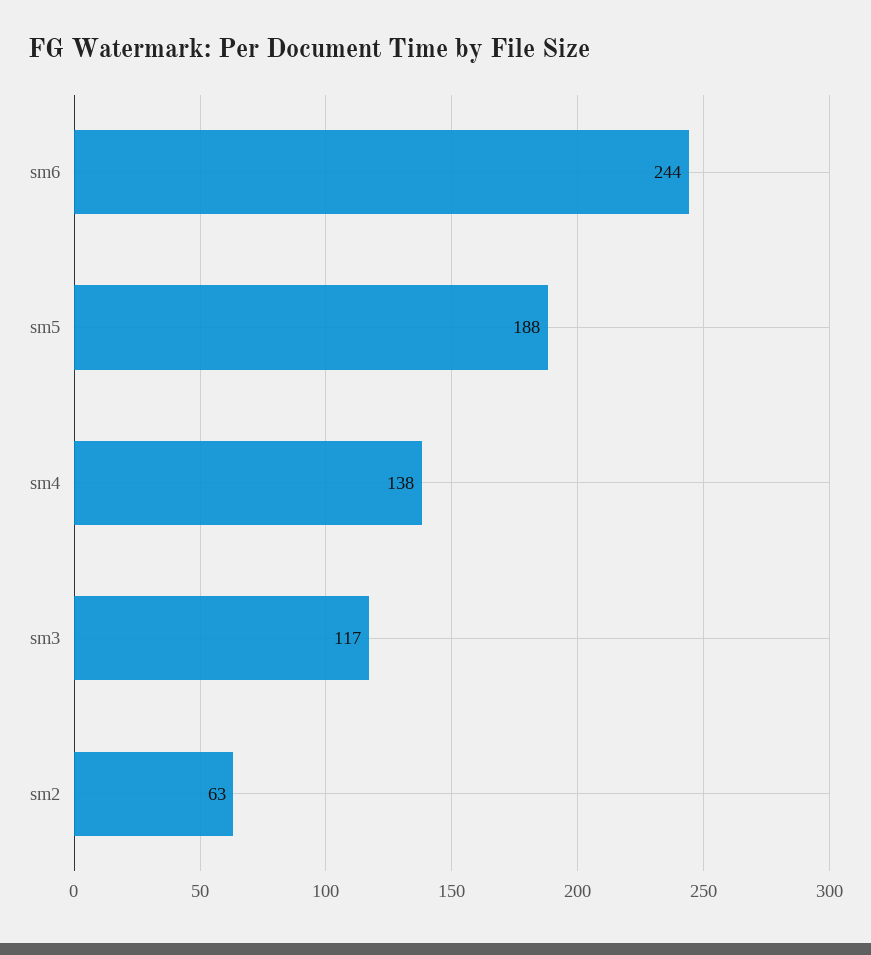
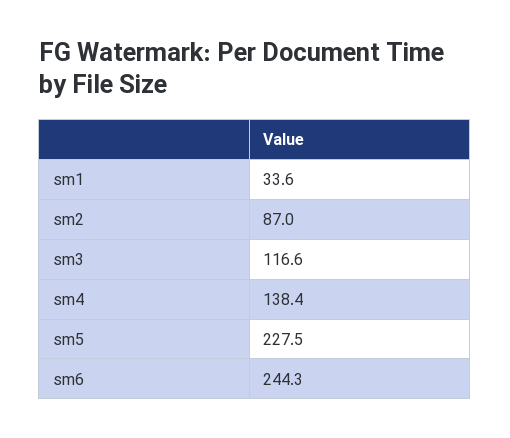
  {
    "sm6": 244.3,
-   "sm5": 188,
+   "sm5": 227.5,
    "sm4": 138.4,
    "sm3": 116.6,
-   "sm2": 63
+   "sm2": 87,
+   "sm1": 33.6
  }

